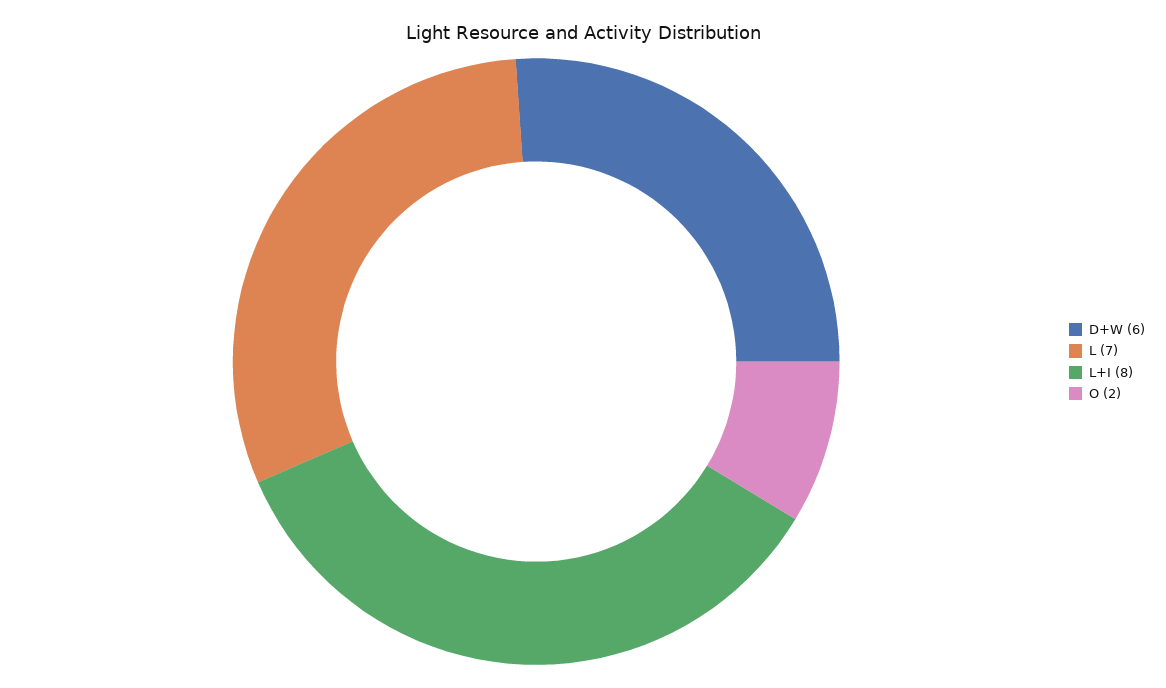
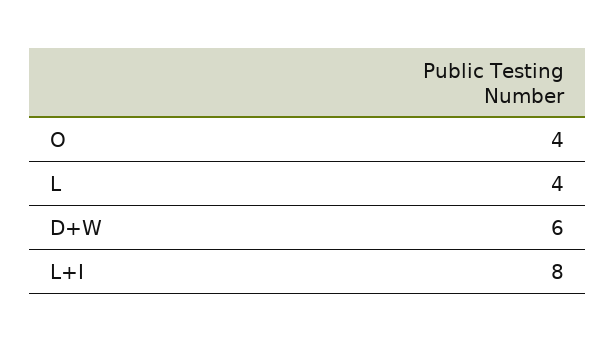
  {
    "D+W": 6,
-   "L": 7,
+   "L": 4,
    "L+I": 8,
-   "O": 2
+   "O": 4
  }

